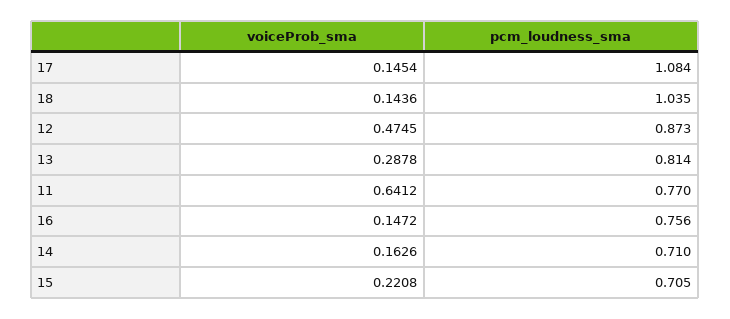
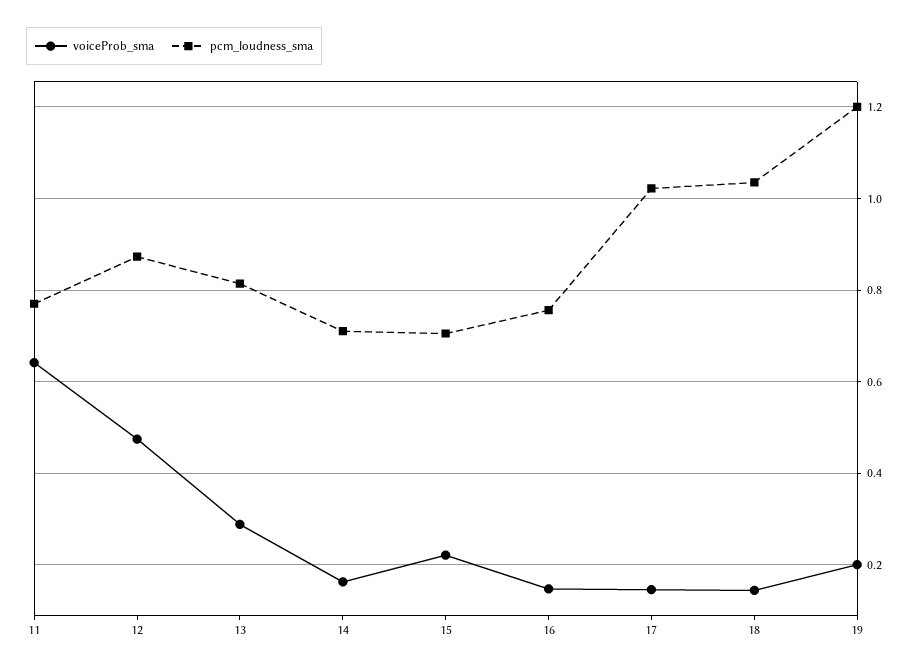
  {
    "voiceProb_sma": {
      "17": 0.1454,
      "18": 0.1436,
      "12": 0.4745,
      "13": 0.2878,
      "11": 0.6412,
      "16": 0.1472,
      "14": 0.1626,
-     "15": 0.2208
+     "15": 0.2208,
+     "19": 0.2
    },
    "pcm_loudness_sma": {
-     "17": 1.084,
+     "17": 1.02,
      "18": 1.035,
      "12": 0.873,
      "13": 0.814,
      "11": 0.77,
      "16": 0.756,
      "14": 0.71,
-     "15": 0.705
+     "15": 0.705,
+     "19": 1.2
    }
  }

